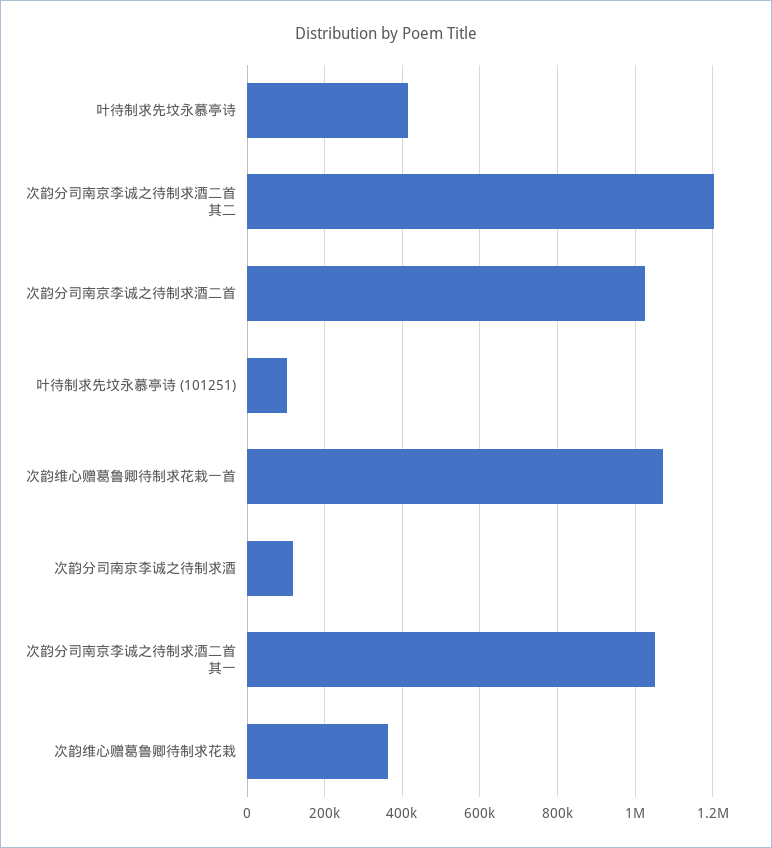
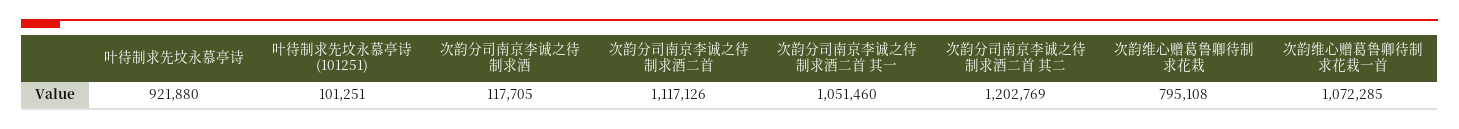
  {
-   "叶待制求先坟永慕亭诗": 420000,
+   "叶待制求先坟永慕亭诗": 921880,
    "次韵分司南京李诚之待制求酒二首 其二": 1202769,
-   "次韵分司南京李诚之待制求酒二首": 1020000,
+   "次韵分司南京李诚之待制求酒二首": 1117126,
    "叶待制求先坟永慕亭诗 (101251)": 101251,
    "次韵维心赠葛鲁卿待制求花栽一首": 1072285,
    "次韵分司南京李诚之待制求酒": 117705,
    "次韵分司南京李诚之待制求酒二首 其一": 1051460,
-   "次韵维心赠葛鲁卿待制求花栽": 360000
+   "次韵维心赠葛鲁卿待制求花栽": 795108
  }

